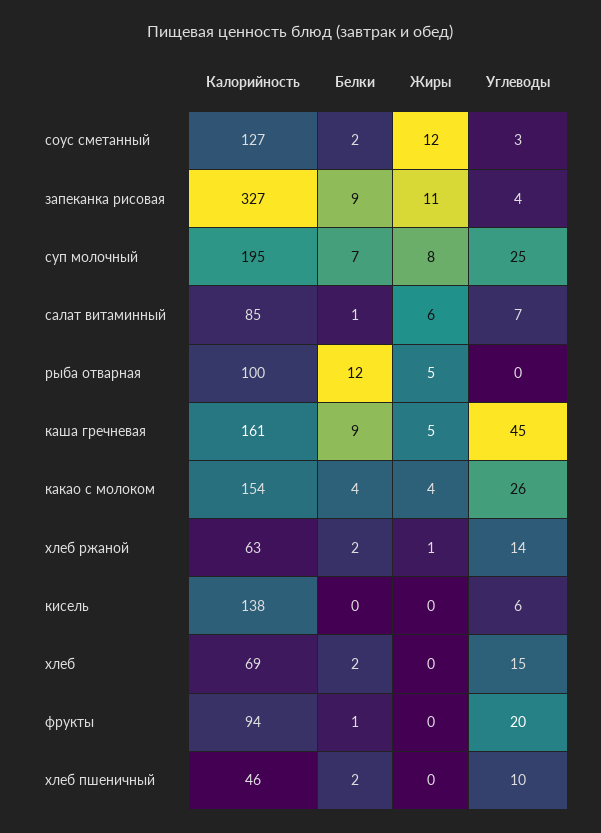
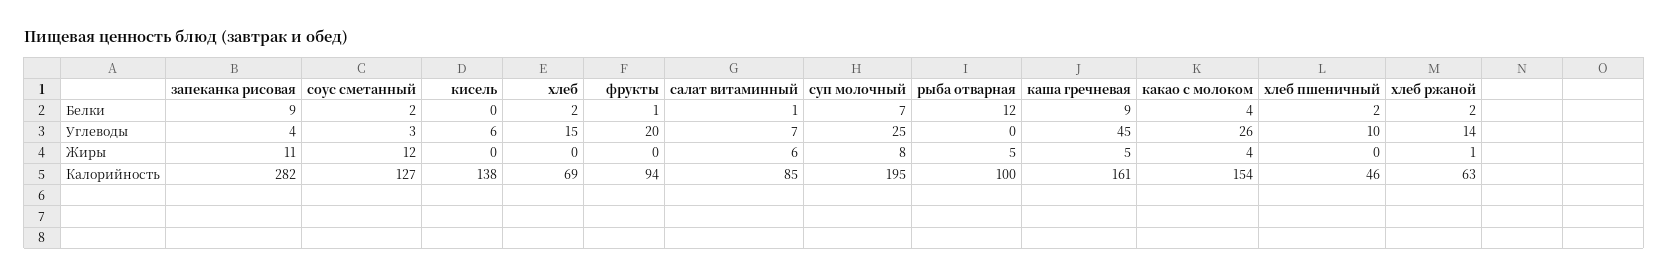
  {
    "Калорийность": {
      "соус сметанный": 127,
-     "запеканка рисовая": 327,
+     "запеканка рисовая": 282,
      "суп молочный": 195,
      "салат витаминный": 85,
      "рыба отварная": 100,
      "каша гречневая": 161,
      "какао с молоком": 154,
      "хлеб ржаной": 63,
      "кисель": 138,
      "хлеб": 69,
      "фрукты": 94,
      "хлеб пшеничный": 46
    },
    "Белки": {
      "соус сметанный": 2,
      "запеканка рисовая": 9,
      "суп молочный": 7,
      "салат витаминный": 1,
      "рыба отварная": 12,
      "каша гречневая": 9,
      "какао с молоком": 4,
      "хлеб ржаной": 2,
      "кисель": 0,
      "хлеб": 2,
      "фрукты": 1,
      "хлеб пшеничный": 2
    },
    "Жиры": {
      "соус сметанный": 12,
      "запеканка рисовая": 11,
      "суп молочный": 8,
      "салат витаминный": 6,
      "рыба отварная": 5,
      "каша гречневая": 5,
      "какао с молоком": 4,
      "хлеб ржаной": 1,
      "кисель": 0,
      "хлеб": 0,
      "фрукты": 0,
      "хлеб пшеничный": 0
    },
    "Углеводы": {
      "соус сметанный": 3,
      "запеканка рисовая": 4,
      "суп молочный": 25,
      "салат витаминный": 7,
      "рыба отварная": 0,
      "каша гречневая": 45,
      "какао с молоком": 26,
      "хлеб ржаной": 14,
      "кисель": 6,
      "хлеб": 15,
      "фрукты": 20,
      "хлеб пшеничный": 10
    }
  }

